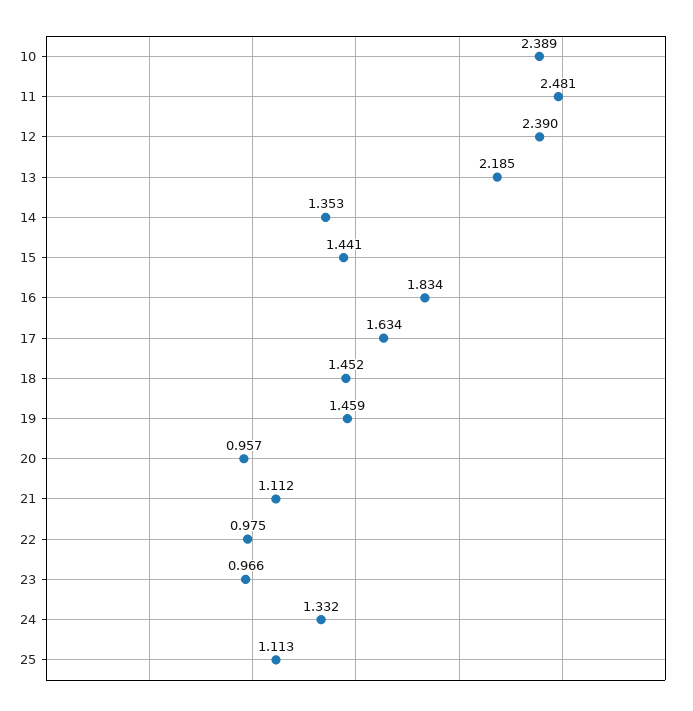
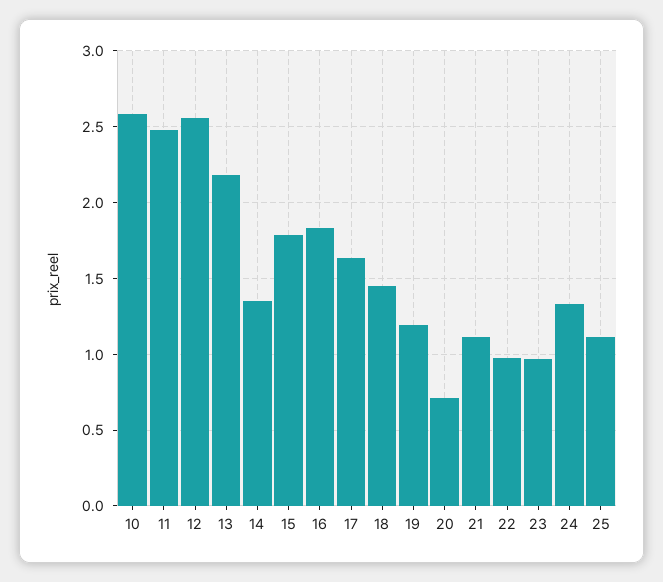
  {
-   "10": 2.389,
+   "10": 2.6,
    "11": 2.481,
-   "12": 2.39,
+   "12": 2.55,
    "13": 2.185,
    "14": 1.353,
-   "15": 1.441,
+   "15": 1.8,
    "16": 1.834,
    "17": 1.634,
    "18": 1.452,
-   "19": 1.459,
+   "19": 1.2,
-   "20": 0.957,
+   "20": 0.7,
    "21": 1.112,
    "22": 0.975,
    "23": 0.966,
    "24": 1.332,
    "25": 1.113
  }

